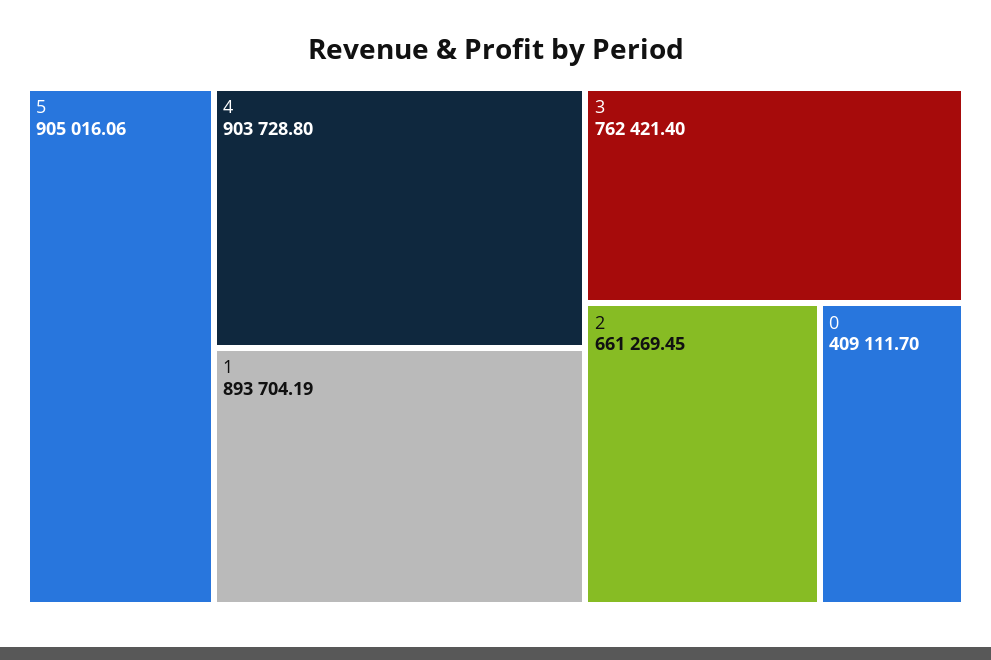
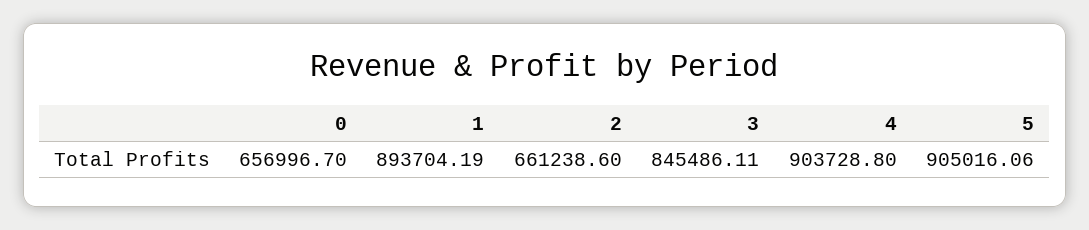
  {
    "5": 905016.06,
    "4": 903728.8,
    "1": 893704.19,
-   "3": 762421.4,
+   "3": 845486.11,
-   "2": 661269.45,
+   "2": 661238.6,
-   "0": 409111.7
+   "0": 656996.7
  }

